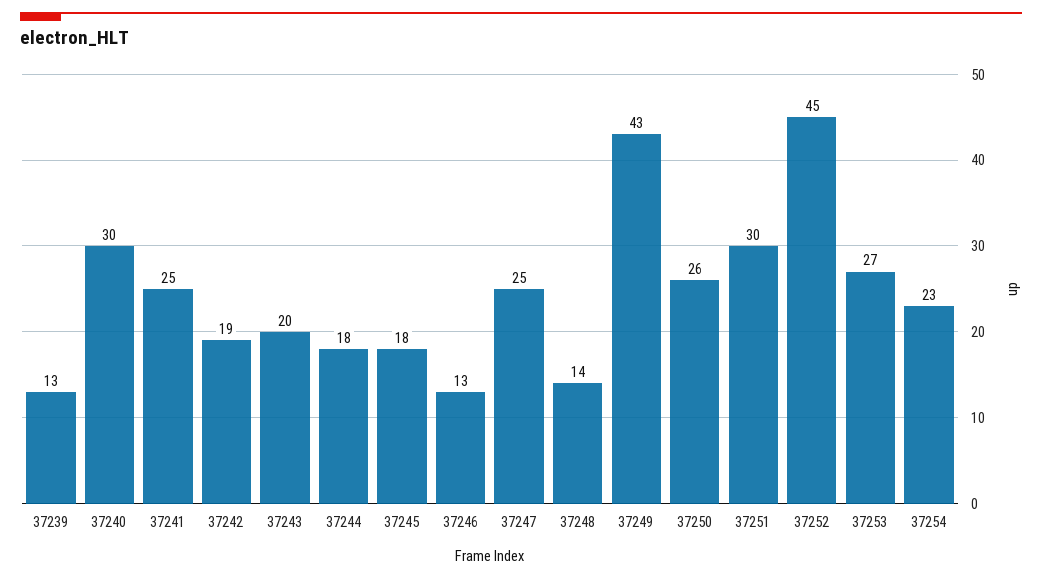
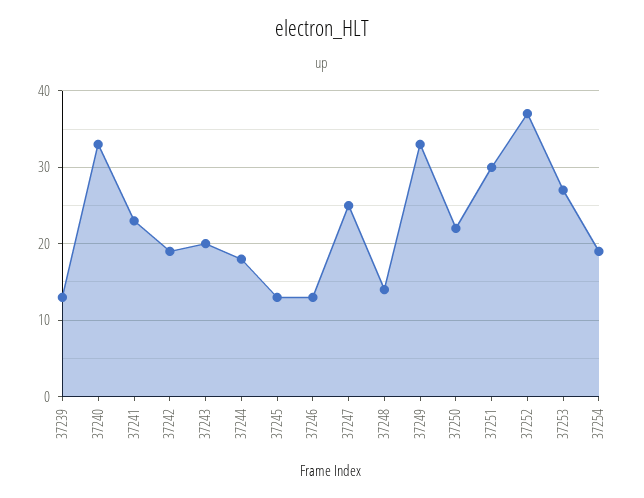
  {
    "37239": 13,
-   "37240": 30,
+   "37240": 33,
-   "37241": 25,
+   "37241": 23,
    "37242": 19,
    "37243": 20,
    "37244": 18,
-   "37245": 18,
+   "37245": 13,
    "37246": 13,
    "37247": 25,
    "37248": 14,
-   "37249": 43,
+   "37249": 33,
-   "37250": 26,
+   "37250": 22,
    "37251": 30,
-   "37252": 45,
+   "37252": 37,
    "37253": 27,
-   "37254": 23
+   "37254": 19
  }

